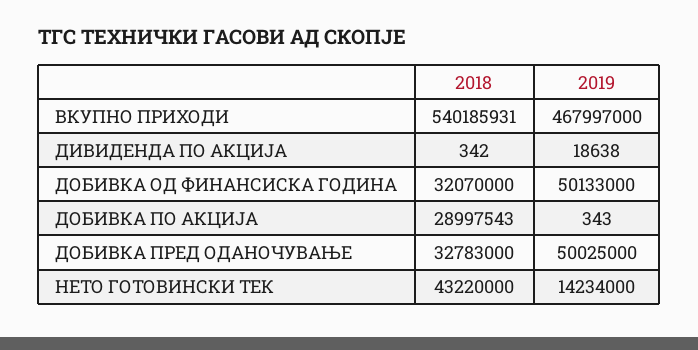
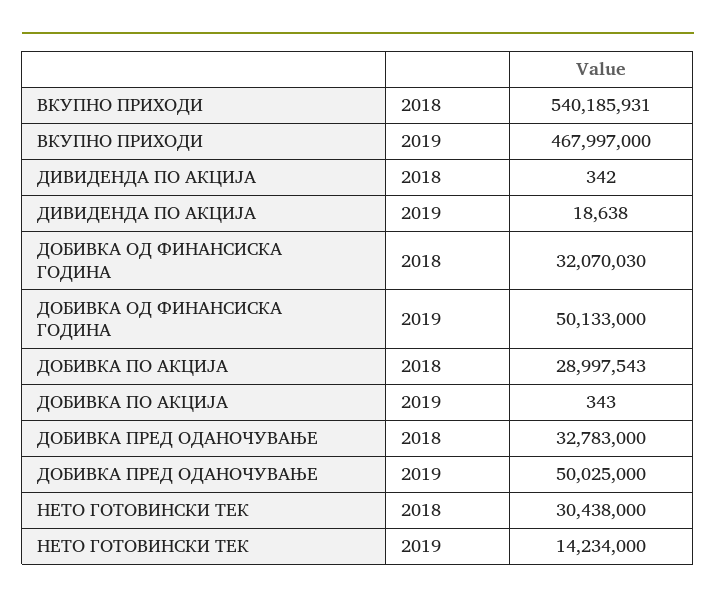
  {
    "2018": {
      "ВКУПНО ПРИХОДИ": 540185931,
      "ДИВИДЕНДА ПО АКЦИЈА": 342,
-     "ДОБИВКА ОД ФИНАНСИСКА ГОДИНА": 32070000,
+     "ДОБИВКА ОД ФИНАНСИСКА ГОДИНА": 32070030,
      "ДОБИВКА ПО АКЦИЈА": 28997543,
      "ДОБИВКА ПРЕД ОДАНОЧУВАЊЕ": 32783000,
-     "НЕТО ГОТОВИНСКИ ТЕК": 43220000
+     "НЕТО ГОТОВИНСКИ ТЕК": 30438000
    },
    "2019": {
      "ВКУПНО ПРИХОДИ": 467997000,
      "ДИВИДЕНДА ПО АКЦИЈА": 18638,
      "ДОБИВКА ОД ФИНАНСИСКА ГОДИНА": 50133000,
      "ДОБИВКА ПО АКЦИЈА": 343,
      "ДОБИВКА ПРЕД ОДАНОЧУВАЊЕ": 50025000,
      "НЕТО ГОТОВИНСКИ ТЕК": 14234000
    }
  }

